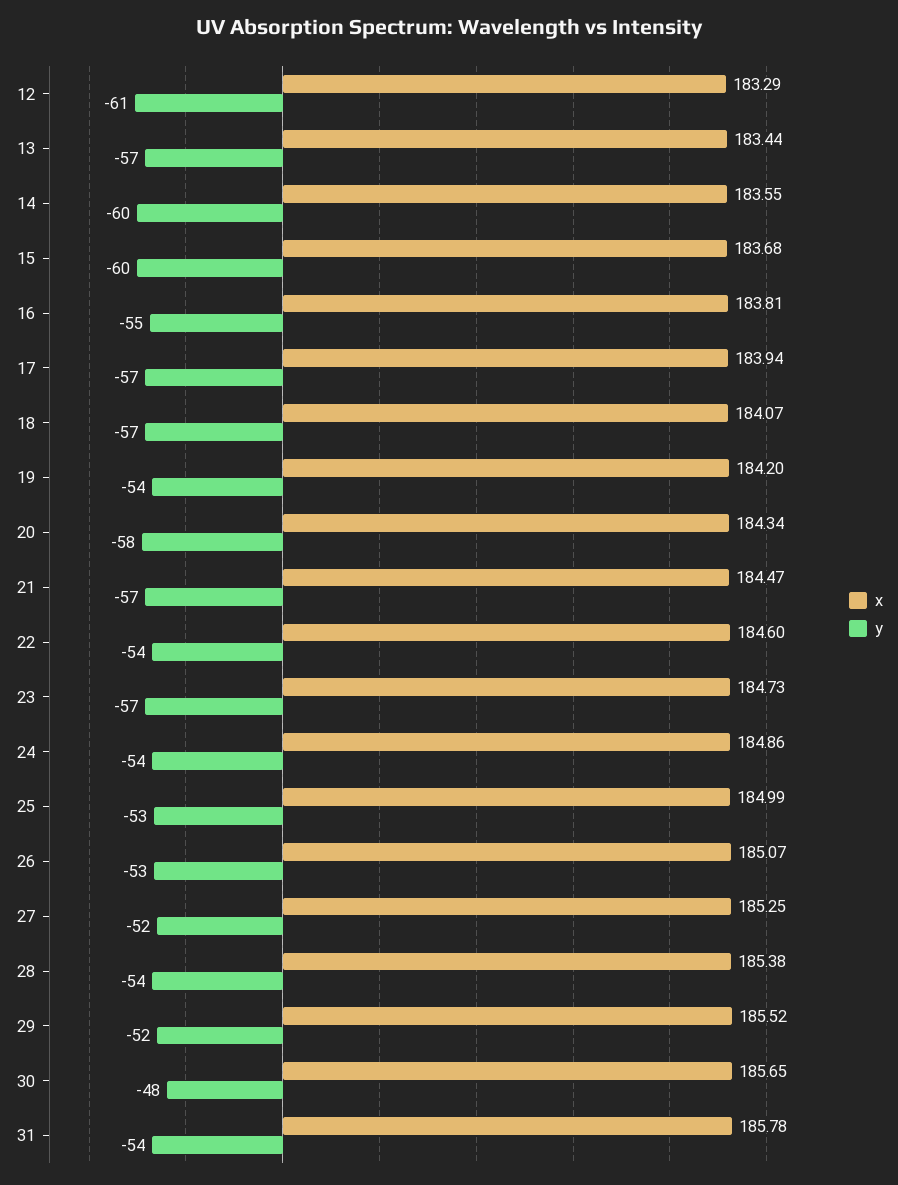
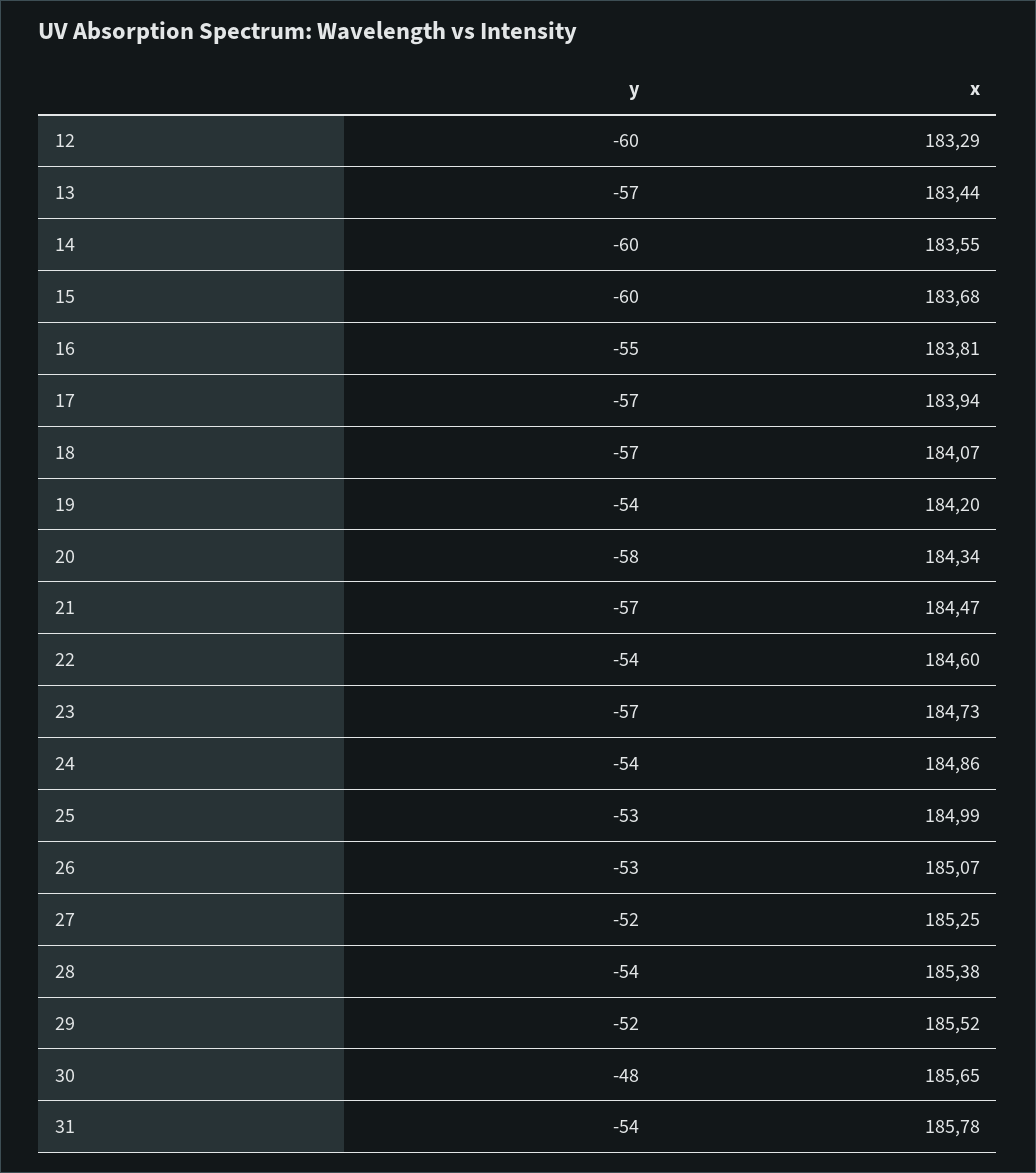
  {
    "x": {
      "12": 183.29,
      "13": 183.44,
      "14": 183.55,
      "15": 183.68,
      "16": 183.81,
      "17": 183.94,
      "18": 184.07,
      "19": 184.2,
      "20": 184.34,
      "21": 184.47,
      "22": 184.6,
      "23": 184.73,
      "24": 184.86,
      "25": 184.99,
      "26": 185.07,
      "27": 185.25,
      "28": 185.38,
      "29": 185.52,
      "30": 185.65,
      "31": 185.78
    },
    "y": {
-     "12": -61,
+     "12": -60,
      "13": -57,
      "14": -60,
      "15": -60,
      "16": -55,
      "17": -57,
      "18": -57,
      "19": -54,
      "20": -58,
      "21": -57,
      "22": -54,
      "23": -57,
      "24": -54,
      "25": -53,
      "26": -53,
      "27": -52,
      "28": -54,
      "29": -52,
      "30": -48,
      "31": -54
    }
  }

